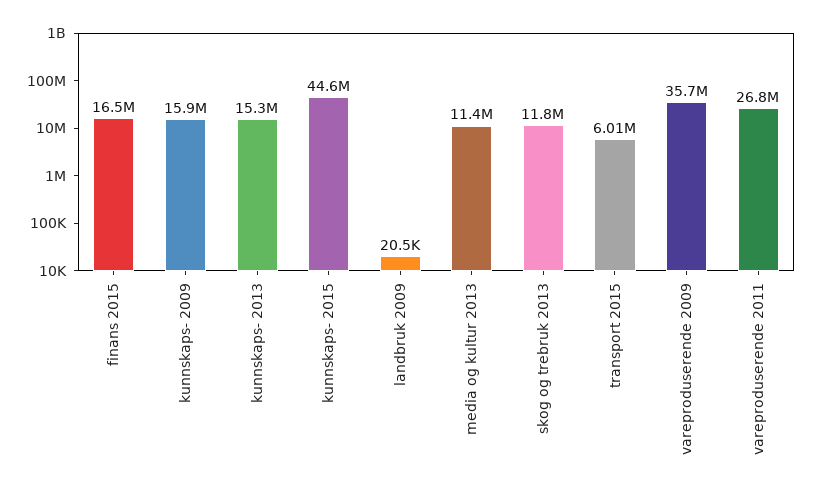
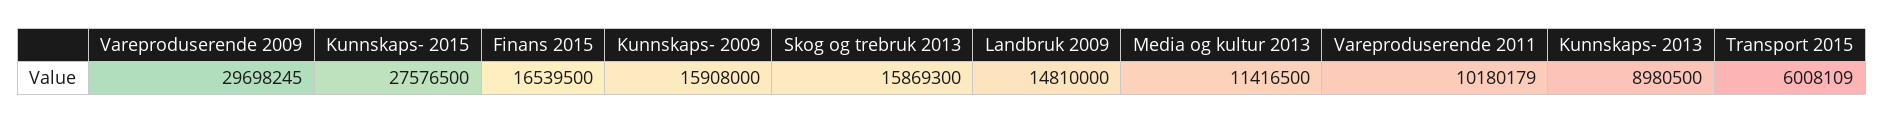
  {
    "finans 2015": 16539500,
    "kunnskaps- 2009": 15908000,
-   "kunnskaps- 2013": 15300000,
+   "kunnskaps- 2013": 8980500,
-   "kunnskaps- 2015": 44600000,
+   "kunnskaps- 2015": 27576500,
-   "landbruk 2009": 20500,
+   "landbruk 2009": 14810000,
    "media og kultur 2013": 11416500,
-   "skog og trebruk 2013": 11800000,
+   "skog og trebruk 2013": 15869300,
    "transport 2015": 6008109,
-   "vareproduserende 2009": 35700000,
+   "vareproduserende 2009": 29698245,
-   "vareproduserende 2011": 26800000
+   "vareproduserende 2011": 10180179
  }

